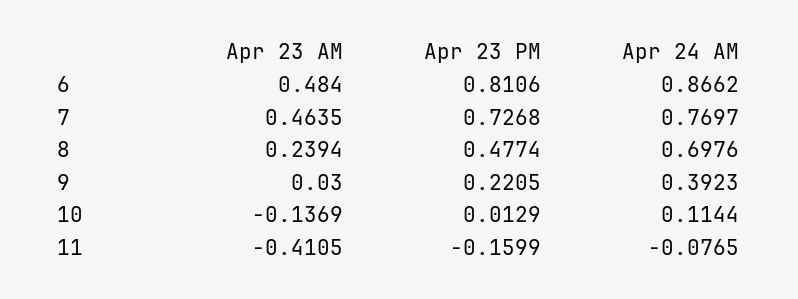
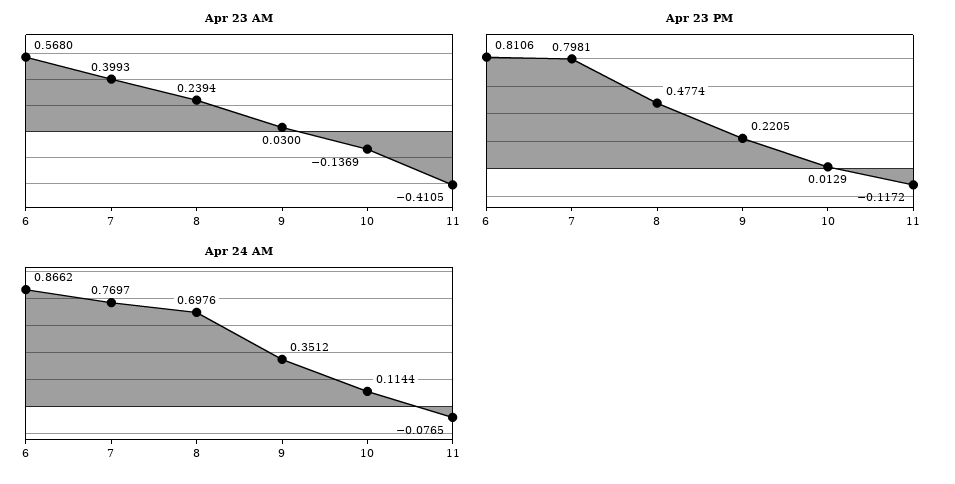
  {
    "Apr 23 AM": {
-     "6": 0.484,
+     "6": 0.568,
-     "7": 0.4635,
+     "7": 0.3993,
      "8": 0.2394,
      "9": 0.03,
      "10": -0.1369,
      "11": -0.4105
    },
    "Apr 23 PM": {
      "6": 0.8106,
-     "7": 0.7268,
+     "7": 0.7981,
      "8": 0.4774,
      "9": 0.2205,
      "10": 0.0129,
-     "11": -0.1599
+     "11": -0.1172
    },
    "Apr 24 AM": {
      "6": 0.8662,
      "7": 0.7697,
      "8": 0.6976,
-     "9": 0.3923,
+     "9": 0.3512,
      "10": 0.1144,
      "11": -0.0765
    }
  }

